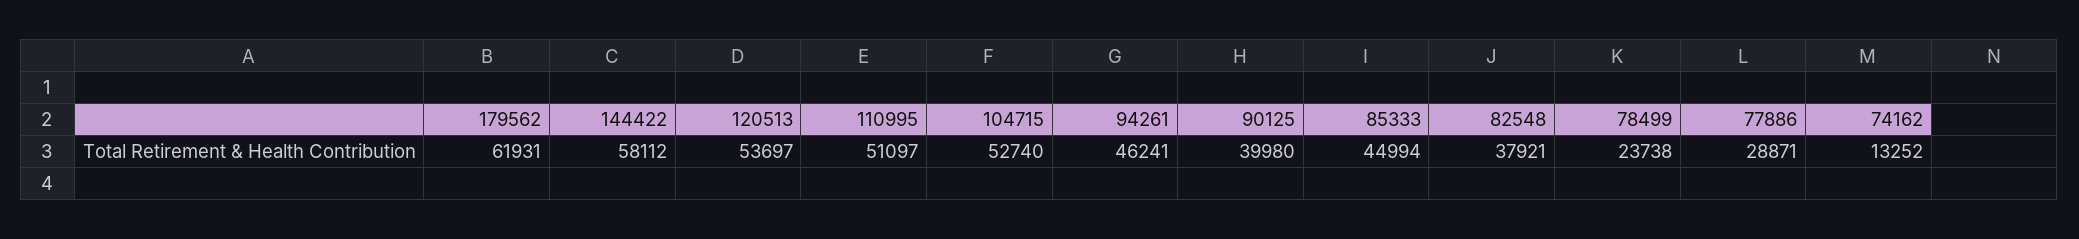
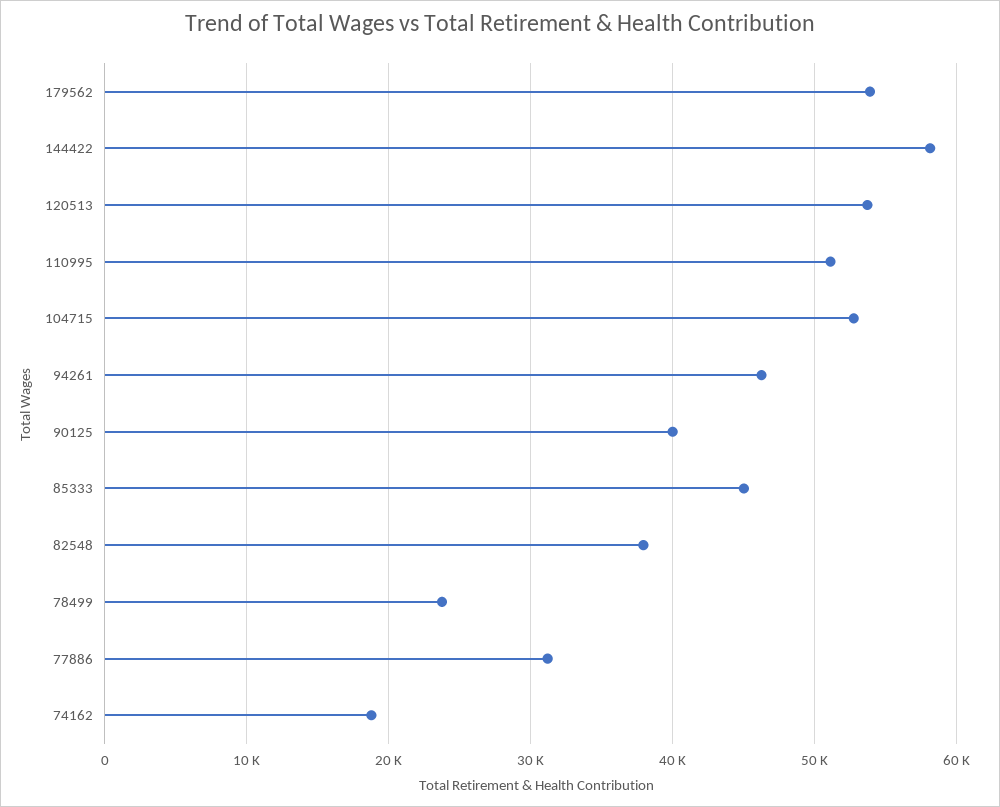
  {
-   "179562": 61931,
+   "179562": 54000,
    "144422": 58112,
    "120513": 53697,
    "110995": 51097,
    "104715": 52740,
    "94261": 46241,
    "90125": 39980,
    "85333": 44994,
    "82548": 37921,
    "78499": 23738,
-   "77886": 28871,
+   "77886": 31000,
-   "74162": 13252
+   "74162": 19000
  }

